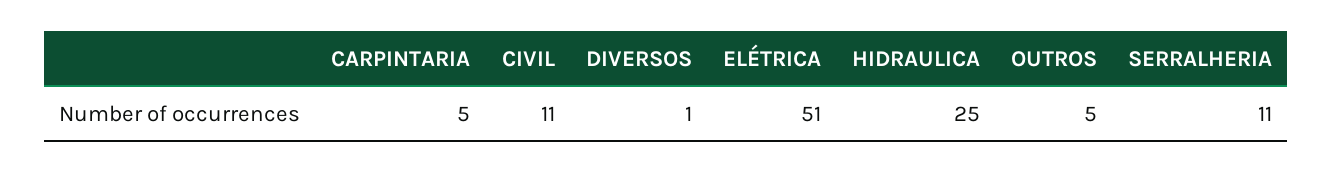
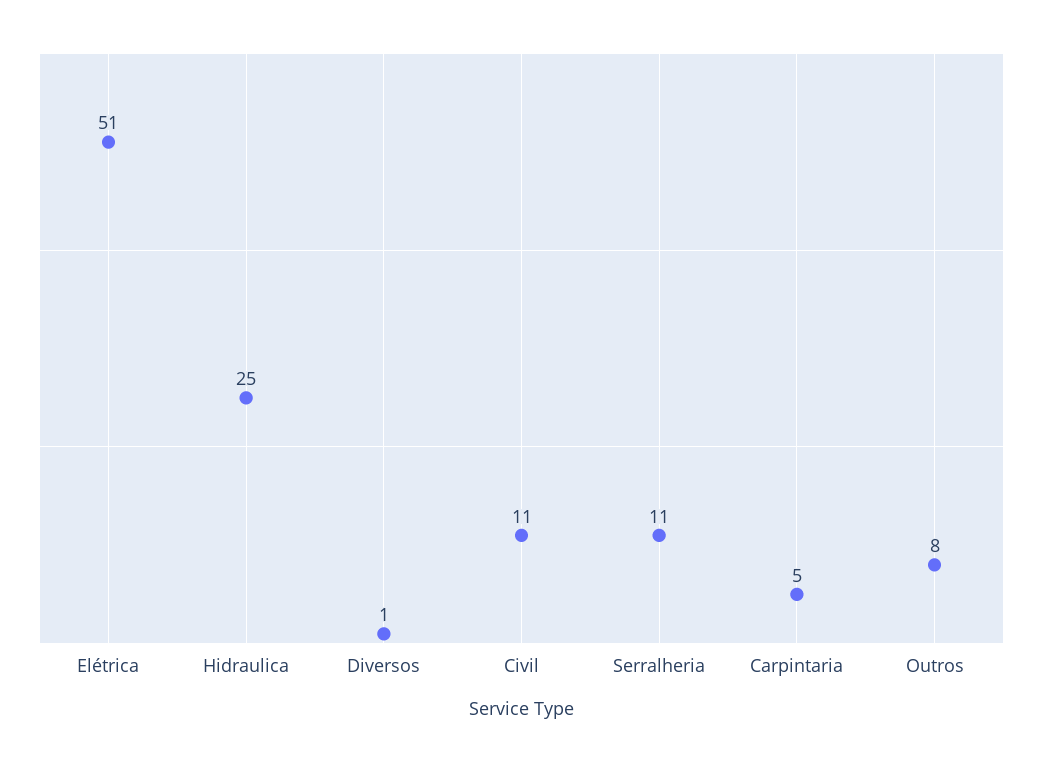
  {
    "CARPINTARIA": 5,
    "CIVIL": 11,
    "DIVERSOS": 1,
    "ELÉTRICA": 51,
    "HIDRAULICA": 25,
-   "OUTROS": 5,
+   "OUTROS": 8,
    "SERRALHERIA": 11
  }

